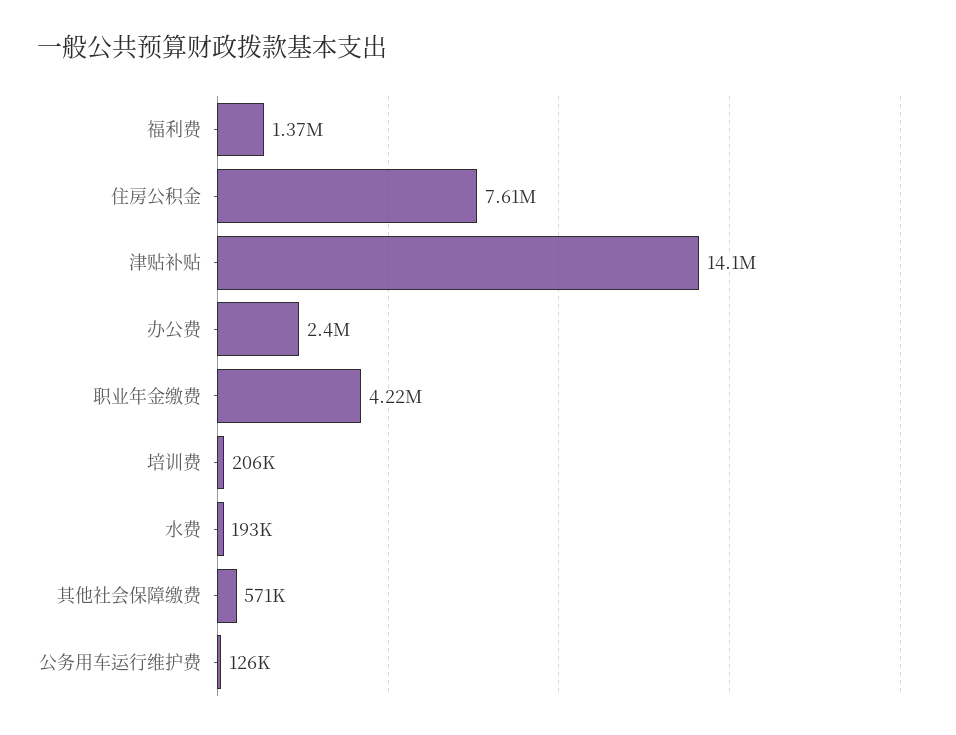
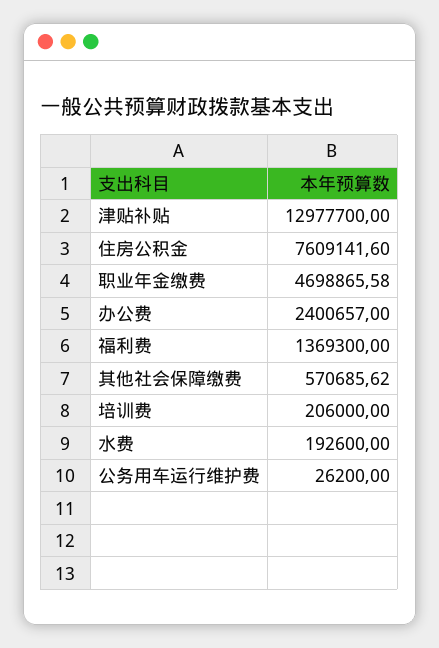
  {
    "福利费": 1369300,
    "住房公积金": 7609141.6,
-   "津贴补贴": 14100000,
+   "津贴补贴": 12977700,
    "办公费": 2400657,
-   "职业年金缴费": 4220000,
+   "职业年金缴费": 4698865.58,
    "培训费": 206000,
    "水费": 192600,
    "其他社会保障缴费": 570685.62,
-   "公务用车运行维护费": 126000
+   "公务用车运行维护费": 26200
  }

